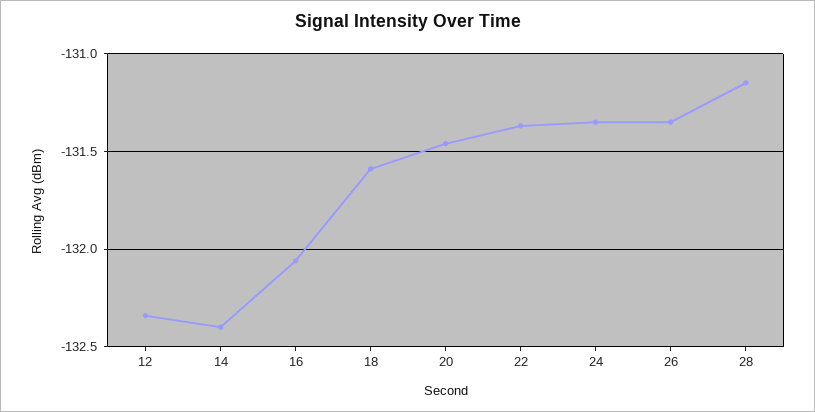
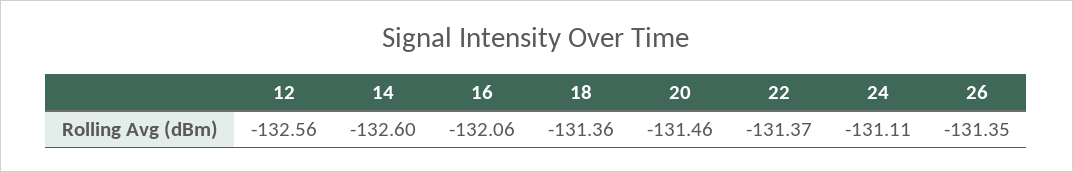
  {
-   "12": -132.35,
+   "12": -132.56,
-   "14": -132.4,
+   "14": -132.6,
    "16": -132.06,
-   "18": -131.6,
+   "18": -131.36,
    "20": -131.46,
    "22": -131.37,
-   "24": -131.35,
+   "24": -131.11,
-   "26": -131.35,
+   "26": -131.35
-   "28": -131.15
  }

